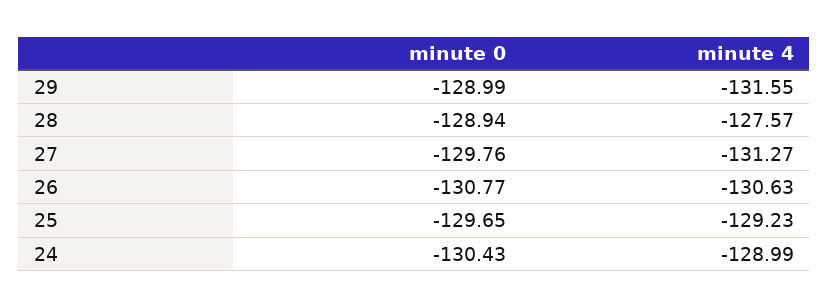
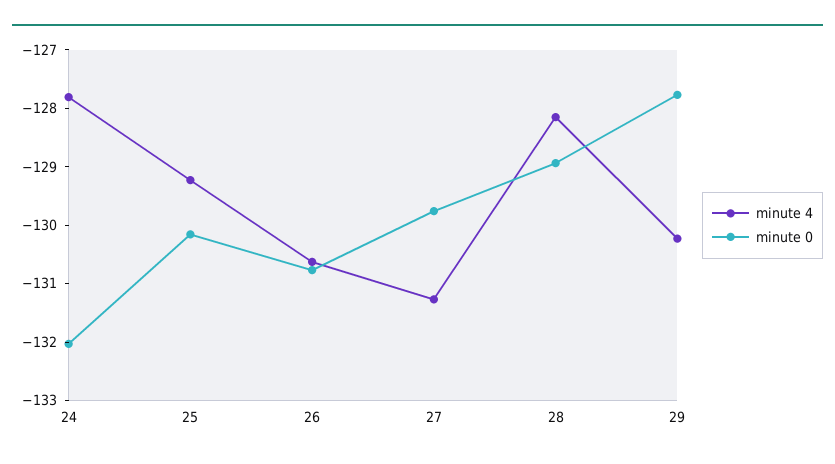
  {
    "minute 0": {
-     "29": -128.99,
+     "29": -127.8,
      "28": -128.94,
      "27": -129.76,
      "26": -130.77,
-     "25": -129.65,
+     "25": -130.2,
-     "24": -130.43
+     "24": -132
    },
    "minute 4": {
-     "29": -131.55,
+     "29": -130.2,
-     "28": -127.57,
+     "28": -128.2,
      "27": -131.27,
      "26": -130.63,
      "25": -129.23,
-     "24": -128.99
+     "24": -127.8
    }
  }

